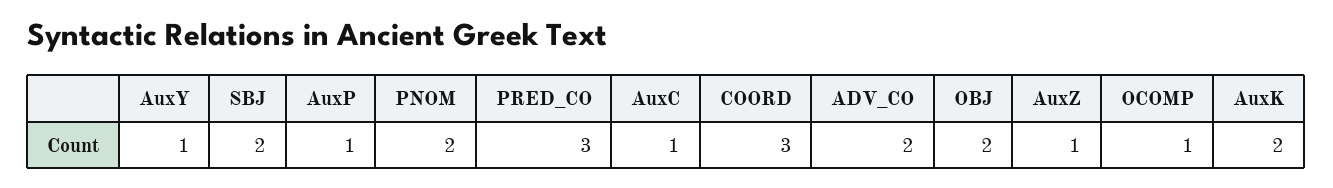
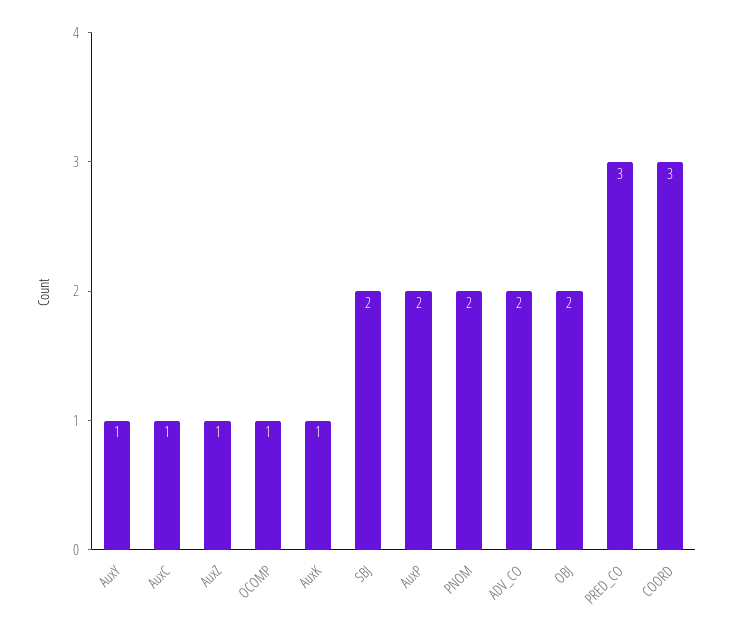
  {
    "AuxY": 1,
    "SBJ": 2,
-   "AuxP": 1,
+   "AuxP": 2,
    "PNOM": 2,
    "PRED_CO": 3,
    "AuxC": 1,
    "COORD": 3,
    "ADV_CO": 2,
    "OBJ": 2,
    "AuxZ": 1,
    "OCOMP": 1,
-   "AuxK": 2
+   "AuxK": 1
  }

